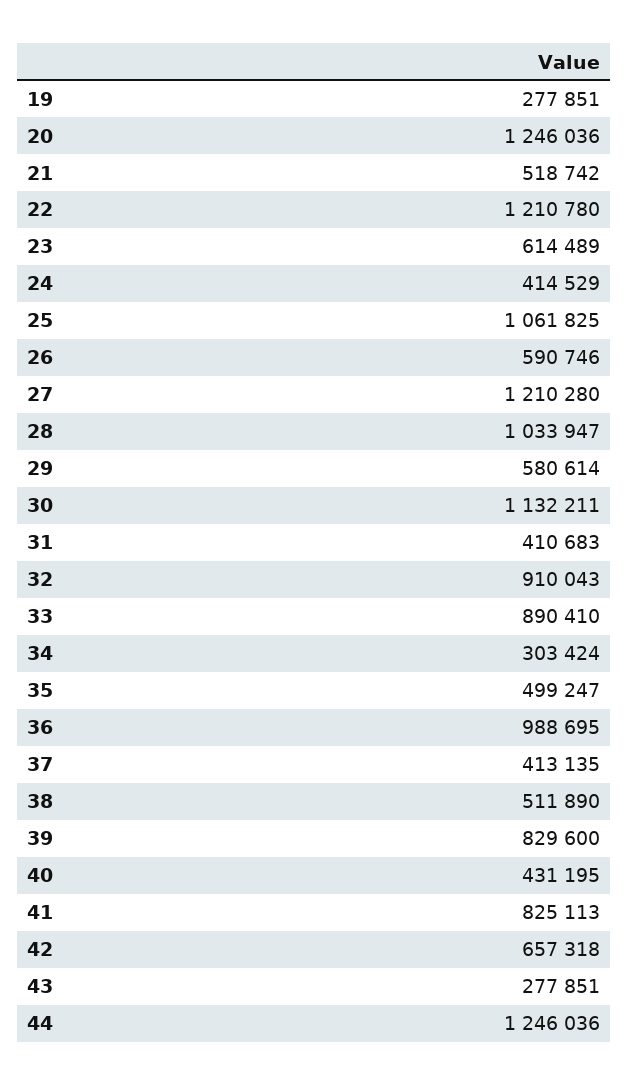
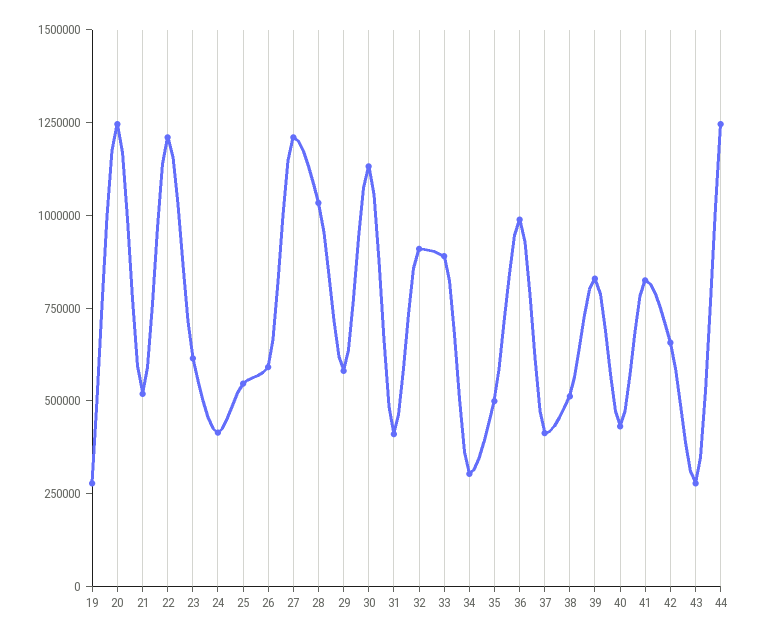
  {
    "19": 277851,
    "20": 1246036,
    "21": 518742,
    "22": 1210780,
    "23": 614489,
    "24": 414529,
-   "25": 1061825,
+   "25": 550000,
    "26": 590746,
    "27": 1210280,
    "28": 1033947,
    "29": 580614,
    "30": 1132211,
    "31": 410683,
    "32": 910043,
    "33": 890410,
    "34": 303424,
    "35": 499247,
    "36": 988695,
    "37": 413135,
    "38": 511890,
    "39": 829600,
    "40": 431195,
    "41": 825113,
    "42": 657318,
    "43": 277851,
    "44": 1246036
  }

